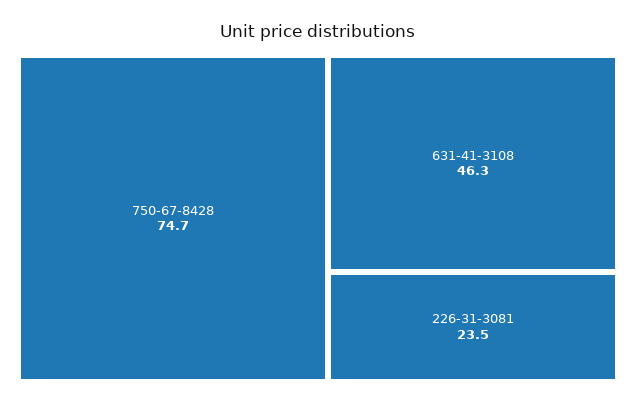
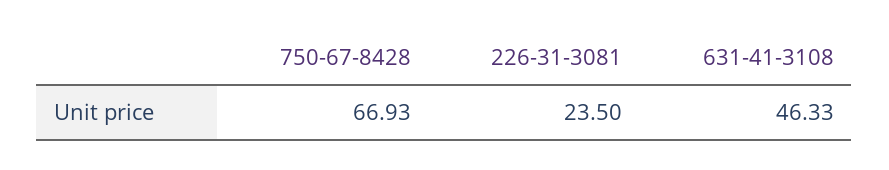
  {
-   "750-67-8428": 74.7,
+   "750-67-8428": 66.93,
    "631-41-3108": 46.33,
    "226-31-3081": 23.5
  }

